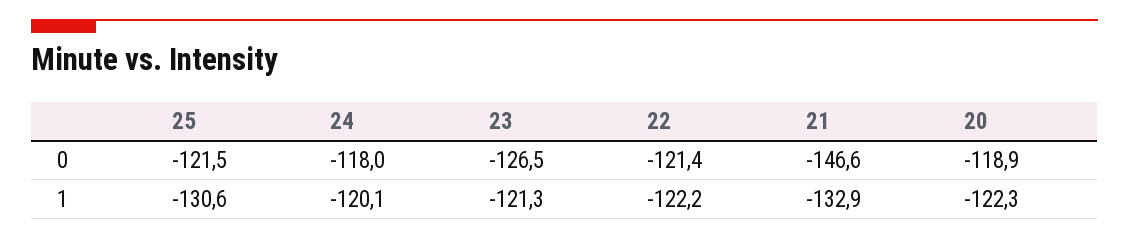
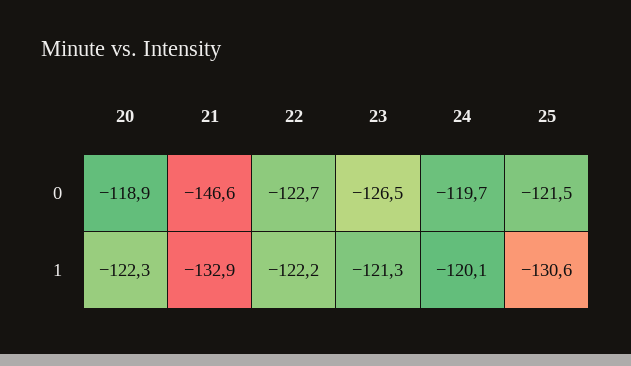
  {
    "25": {
      "0": -121.5,
      "1": -130.6
    },
    "24": {
-     "0": -118,
+     "0": -119.7,
      "1": -120.1
    },
    "23": {
      "0": -126.5,
      "1": -121.3
    },
    "22": {
-     "0": -121.4,
+     "0": -122.7,
      "1": -122.2
    },
    "21": {
      "0": -146.6,
      "1": -132.9
    },
    "20": {
      "0": -118.9,
      "1": -122.3
    }
  }

